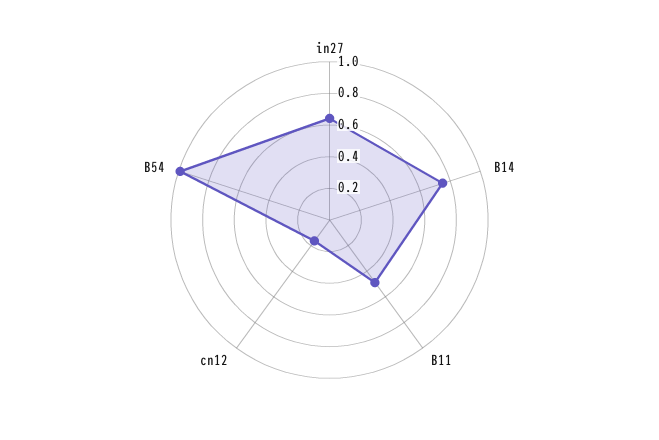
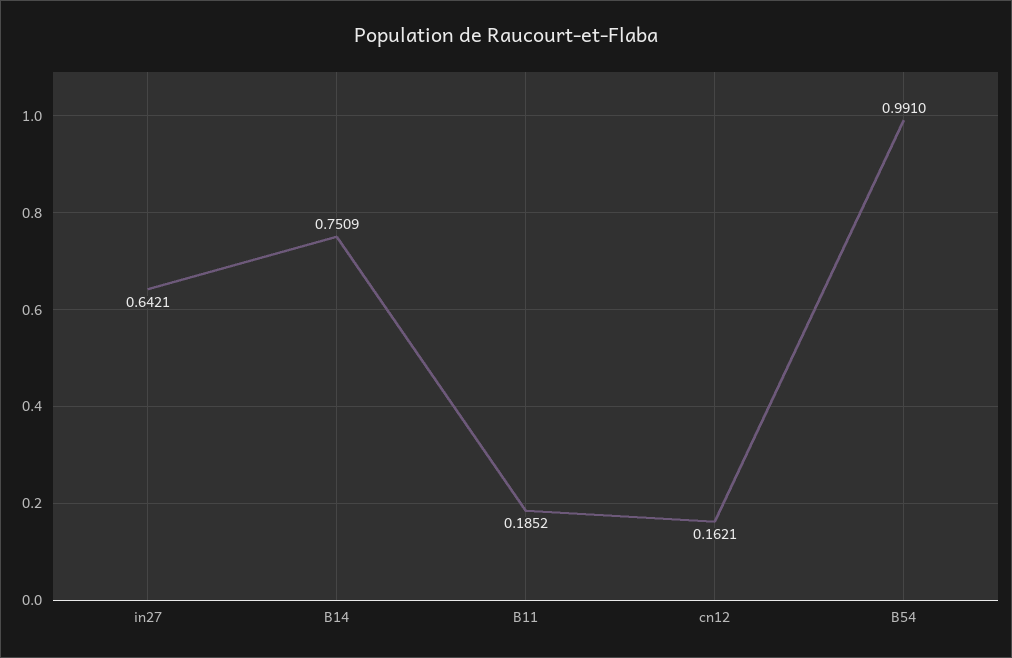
  {
    "in27": 0.6421,
    "B14": 0.7509,
-   "B11": 0.5,
+   "B11": 0.1852,
    "cn12": 0.1621,
    "B54": 0.991
  }

